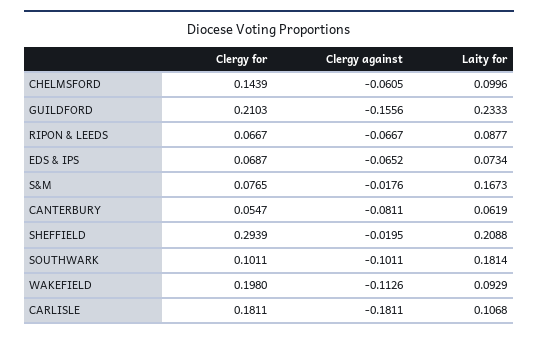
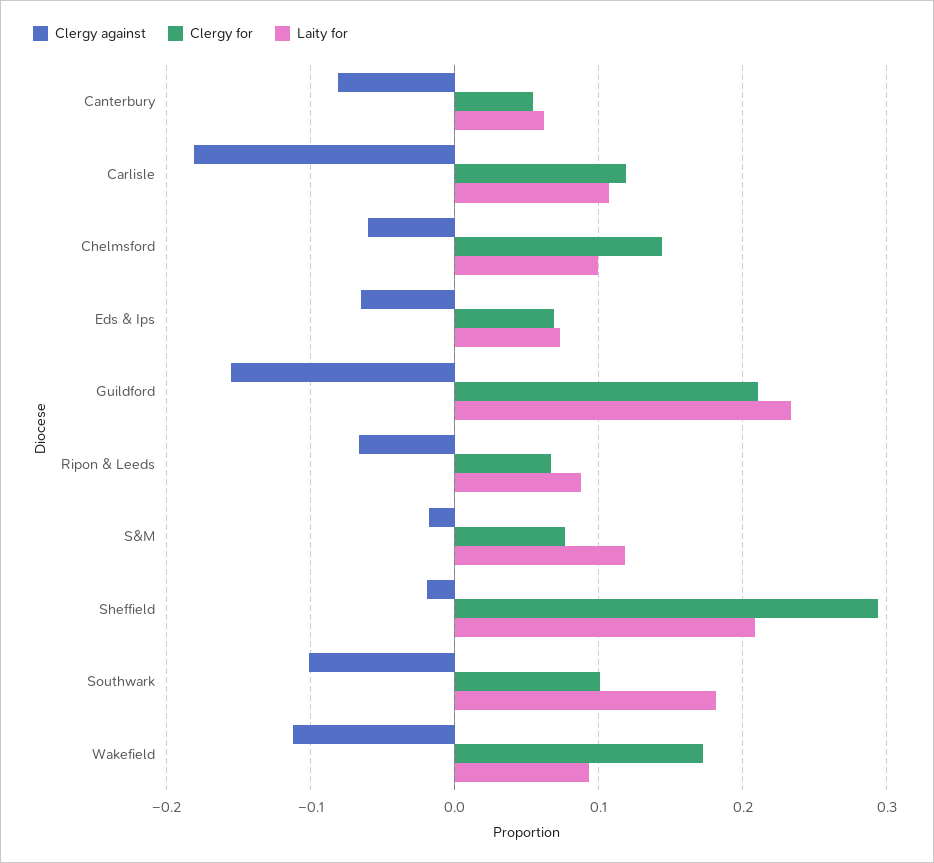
  {
    "Clergy for": {
      "CHELMSFORD": 0.1439,
      "GUILDFORD": 0.2103,
      "RIPON & LEEDS": 0.0667,
      "EDS & IPS": 0.0687,
      "S&M": 0.0765,
      "CANTERBURY": 0.0547,
      "SHEFFIELD": 0.2939,
      "SOUTHWARK": 0.1011,
-     "WAKEFIELD": 0.198,
+     "WAKEFIELD": 0.17,
-     "CARLISLE": 0.1811
+     "CARLISLE": 0.12
    },
    "Clergy against": {
      "CHELMSFORD": -0.0605,
      "GUILDFORD": -0.1556,
      "RIPON & LEEDS": -0.0667,
      "EDS & IPS": -0.0652,
      "S&M": -0.0176,
      "CANTERBURY": -0.0811,
      "SHEFFIELD": -0.0195,
      "SOUTHWARK": -0.1011,
      "WAKEFIELD": -0.1126,
      "CARLISLE": -0.1811
    },
    "Laity for": {
      "CHELMSFORD": 0.0996,
      "GUILDFORD": 0.2333,
      "RIPON & LEEDS": 0.0877,
      "EDS & IPS": 0.0734,
-     "S&M": 0.1673,
+     "S&M": 0.12,
      "CANTERBURY": 0.0619,
      "SHEFFIELD": 0.2088,
      "SOUTHWARK": 0.1814,
      "WAKEFIELD": 0.0929,
      "CARLISLE": 0.1068
    }
  }

